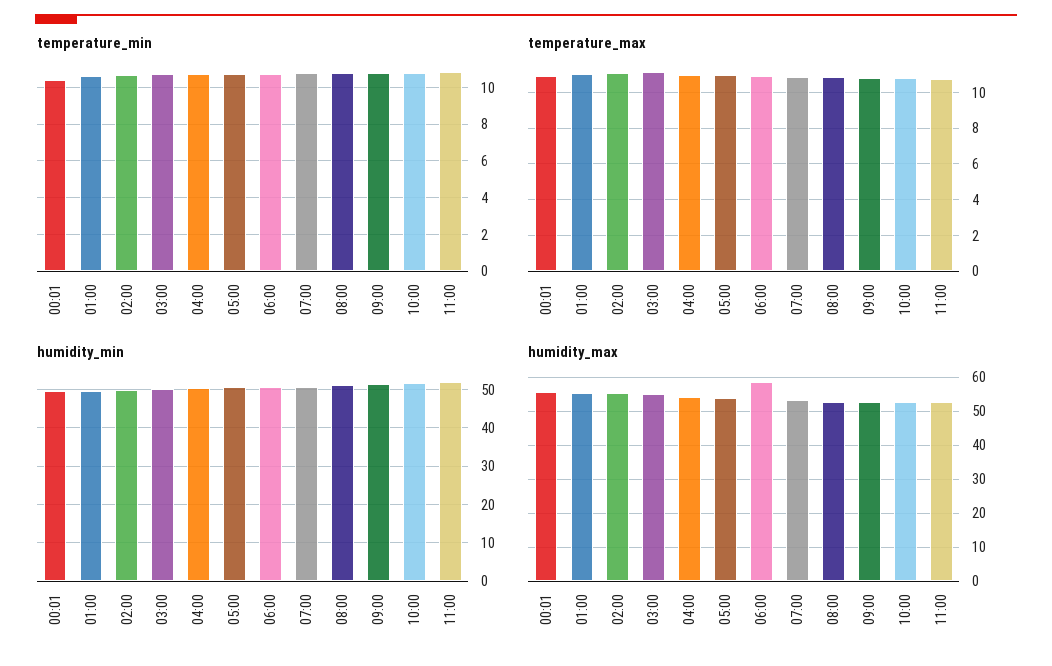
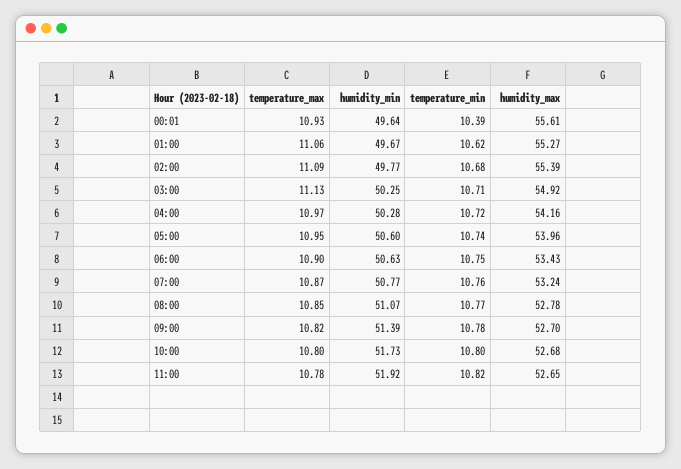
  {
    "temperature_min": {
      "00:01": 10.39,
      "01:00": 10.62,
      "02:00": 10.68,
      "03:00": 10.71,
      "04:00": 10.72,
      "05:00": 10.74,
      "06:00": 10.75,
      "07:00": 10.76,
      "08:00": 10.77,
      "09:00": 10.78,
      "10:00": 10.8,
      "11:00": 10.82
    },
    "temperature_max": {
      "00:01": 10.93,
      "01:00": 11.06,
      "02:00": 11.09,
      "03:00": 11.13,
      "04:00": 10.97,
      "05:00": 10.95,
      "06:00": 10.9,
      "07:00": 10.87,
      "08:00": 10.85,
      "09:00": 10.82,
      "10:00": 10.8,
      "11:00": 10.78
    },
    "humidity_min": {
      "00:01": 49.64,
      "01:00": 49.67,
      "02:00": 49.77,
      "03:00": 50.25,
      "04:00": 50.28,
      "05:00": 50.6,
      "06:00": 50.63,
      "07:00": 50.77,
      "08:00": 51.07,
      "09:00": 51.39,
      "10:00": 51.73,
      "11:00": 51.92
    },
    "humidity_max": {
      "00:01": 55.61,
      "01:00": 55.27,
      "02:00": 55.39,
      "03:00": 54.92,
      "04:00": 54.16,
      "05:00": 53.96,
-     "06:00": 58,
+     "06:00": 53.43,
      "07:00": 53.24,
      "08:00": 52.78,
      "09:00": 52.7,
      "10:00": 52.68,
      "11:00": 52.65
    }
  }

